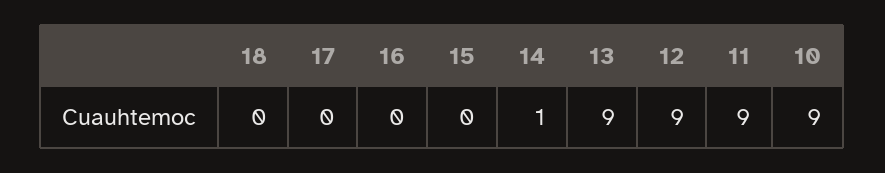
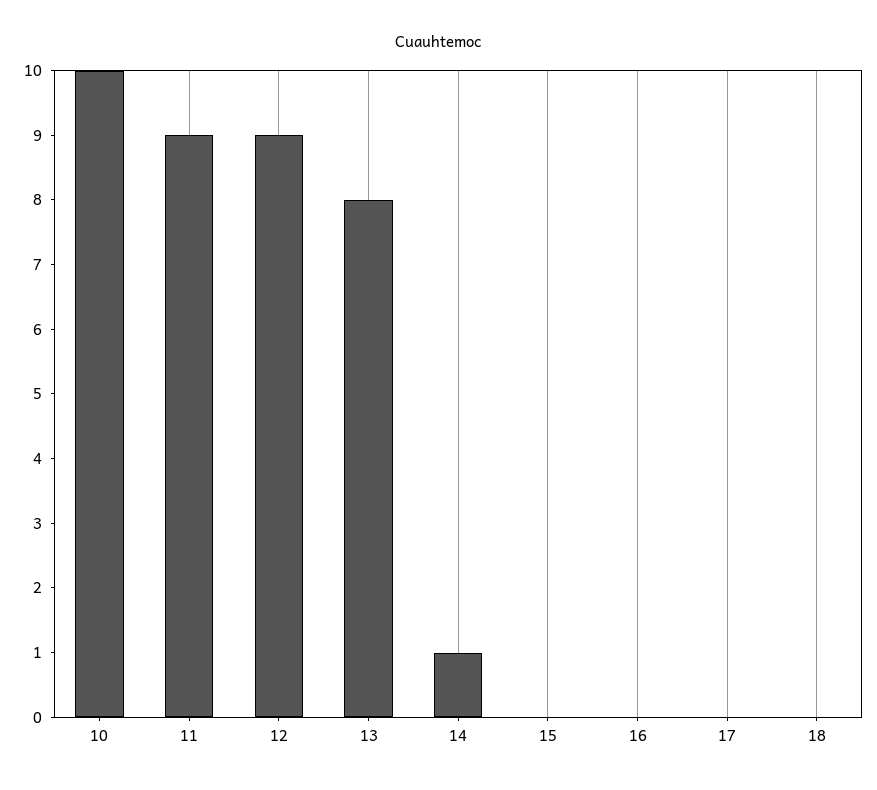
  {
    "18": 0,
    "17": 0,
    "16": 0,
    "15": 0,
    "14": 1,
-   "13": 9,
+   "13": 8,
    "12": 9,
    "11": 9,
-   "10": 9
+   "10": 10
  }

